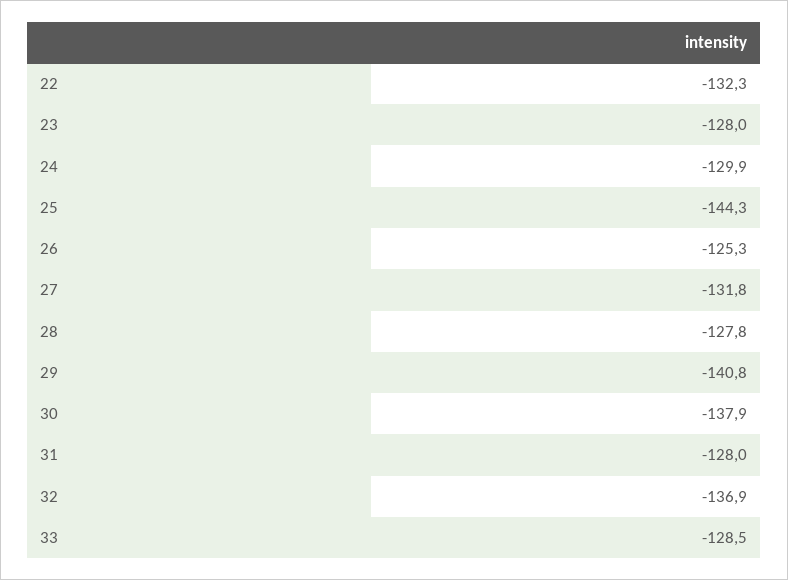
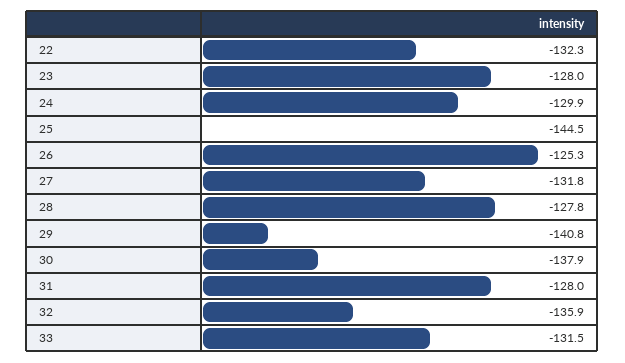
  {
    "22": -132.3,
    "23": -128,
    "24": -129.9,
-   "25": -144.3,
+   "25": -144.5,
    "26": -125.3,
    "27": -131.8,
    "28": -127.8,
    "29": -140.8,
    "30": -137.9,
    "31": -128,
-   "32": -136.9,
+   "32": -135.9,
-   "33": -128.5
+   "33": -131.5
  }

